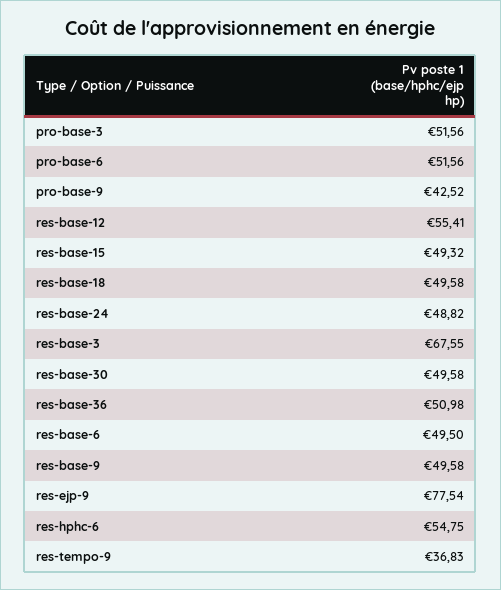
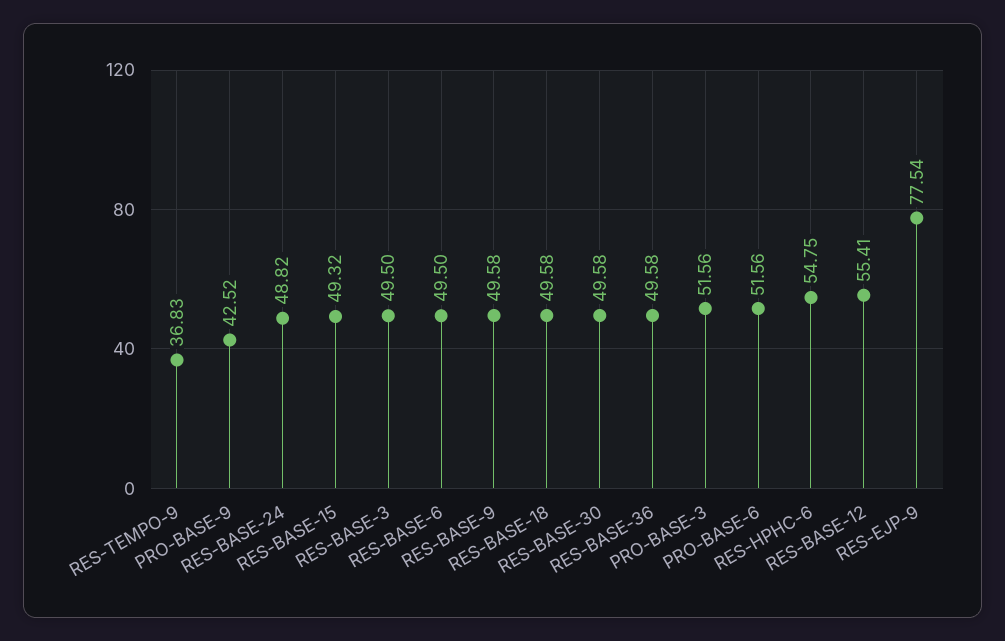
  {
    "pro-base-3": 51.56,
    "pro-base-6": 51.56,
    "pro-base-9": 42.52,
    "res-base-12": 55.41,
    "res-base-15": 49.32,
    "res-base-18": 49.58,
    "res-base-24": 48.82,
-   "res-base-3": 67.55,
+   "res-base-3": 49.5,
    "res-base-30": 49.58,
-   "res-base-36": 50.98,
+   "res-base-36": 49.58,
    "res-base-6": 49.5,
    "res-base-9": 49.58,
    "res-ejp-9": 77.54,
    "res-hphc-6": 54.75,
    "res-tempo-9": 36.83
  }

